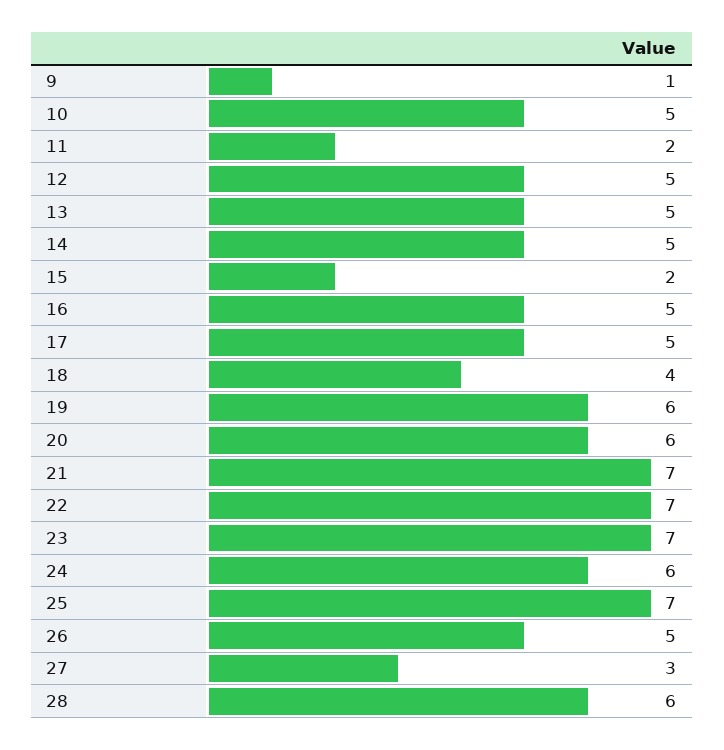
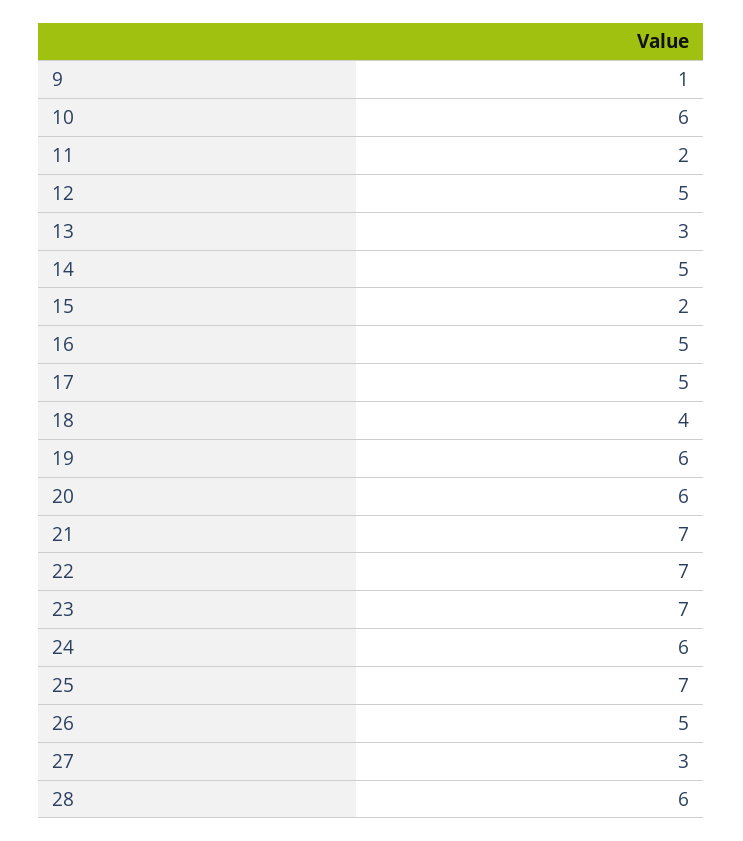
  {
    "9": 1,
-   "10": 5,
+   "10": 6,
    "11": 2,
    "12": 5,
-   "13": 5,
+   "13": 3,
    "14": 5,
    "15": 2,
    "16": 5,
    "17": 5,
    "18": 4,
    "19": 6,
    "20": 6,
    "21": 7,
    "22": 7,
    "23": 7,
    "24": 6,
    "25": 7,
    "26": 5,
    "27": 3,
    "28": 6
  }

